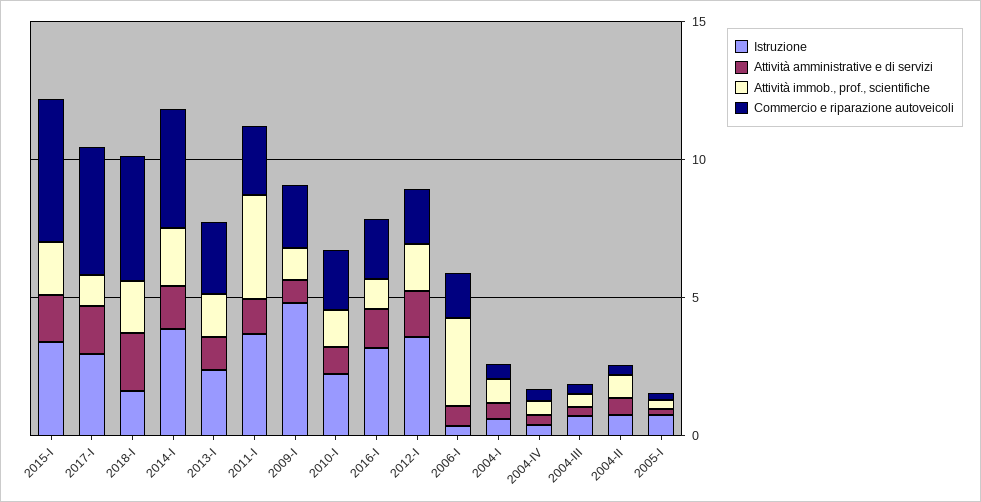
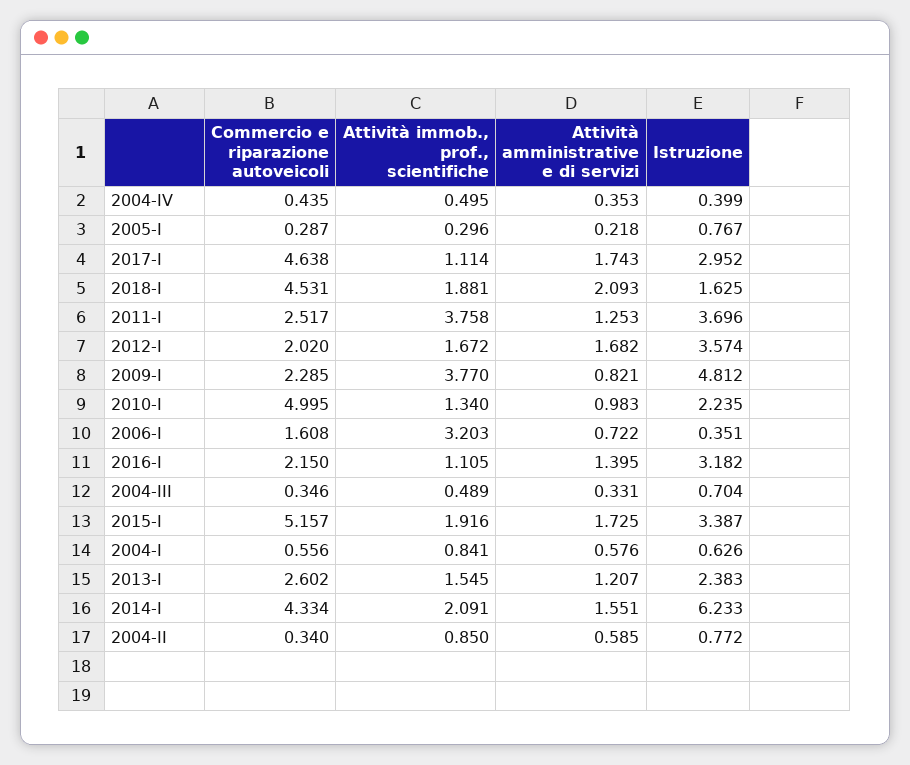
  {
    "Istruzione": {
      "2015-I": 3.387,
      "2017-I": 2.952,
      "2018-I": 1.625,
-     "2014-I": 4,
+     "2014-I": 6.233,
      "2013-I": 2.383,
      "2011-I": 3.696,
      "2009-I": 4.812,
      "2010-I": 2.235,
      "2016-I": 3.182,
      "2012-I": 3.574,
      "2006-I": 0.351,
      "2004-I": 0.626,
      "2004-IV": 0.399,
      "2004-III": 0.704,
      "2004-II": 0.772,
      "2005-I": 0.767
    },
    "Attività amministrative e di servizi": {
      "2015-I": 1.725,
      "2017-I": 1.743,
      "2018-I": 2.093,
      "2014-I": 1.551,
      "2013-I": 1.207,
      "2011-I": 1.253,
      "2009-I": 0.821,
      "2010-I": 0.983,
      "2016-I": 1.395,
      "2012-I": 1.682,
      "2006-I": 0.722,
      "2004-I": 0.576,
      "2004-IV": 0.353,
      "2004-III": 0.331,
      "2004-II": 0.585,
      "2005-I": 0.218
    },
    "Attività immob., prof., scientifiche": {
      "2015-I": 1.916,
      "2017-I": 1.114,
      "2018-I": 1.881,
      "2014-I": 2.091,
      "2013-I": 1.545,
      "2011-I": 3.758,
-     "2009-I": 1,
+     "2009-I": 3.77,
      "2010-I": 1.34,
      "2016-I": 1.105,
      "2012-I": 1.672,
      "2006-I": 3.203,
      "2004-I": 0.841,
      "2004-IV": 0.495,
      "2004-III": 0.489,
      "2004-II": 0.85,
      "2005-I": 0.296
    },
    "Commercio e riparazione autoveicoli": {
      "2015-I": 5.157,
      "2017-I": 4.638,
      "2018-I": 4.531,
      "2014-I": 4.334,
      "2013-I": 2.602,
      "2011-I": 2.517,
      "2009-I": 2.285,
-     "2010-I": 2,
+     "2010-I": 4.995,
      "2016-I": 2.15,
      "2012-I": 2.02,
      "2006-I": 1.608,
      "2004-I": 0.556,
      "2004-IV": 0.435,
      "2004-III": 0.346,
      "2004-II": 0.34,
      "2005-I": 0.287
    }
  }

